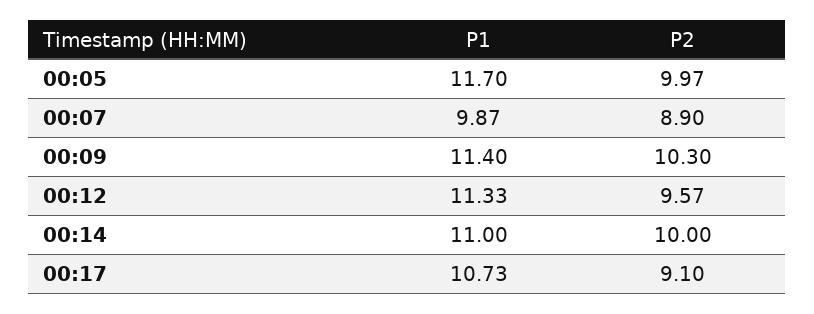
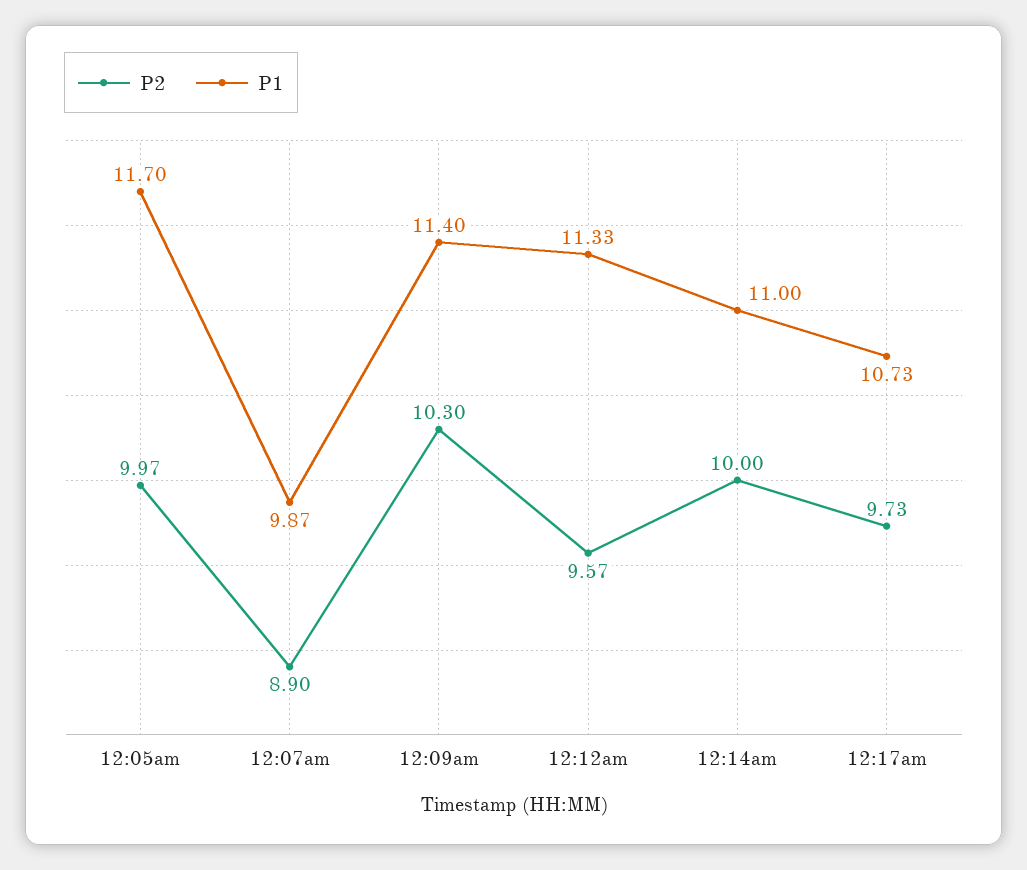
  {
    "P1": {
      "00:05": 11.7,
      "00:07": 9.87,
      "00:09": 11.4,
      "00:12": 11.33,
      "00:14": 11,
      "00:17": 10.73
    },
    "P2": {
      "00:05": 9.97,
      "00:07": 8.9,
      "00:09": 10.3,
      "00:12": 9.57,
      "00:14": 10,
-     "00:17": 9.1
+     "00:17": 9.73
    }
  }

